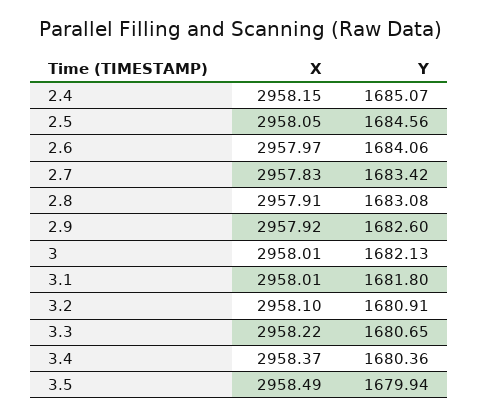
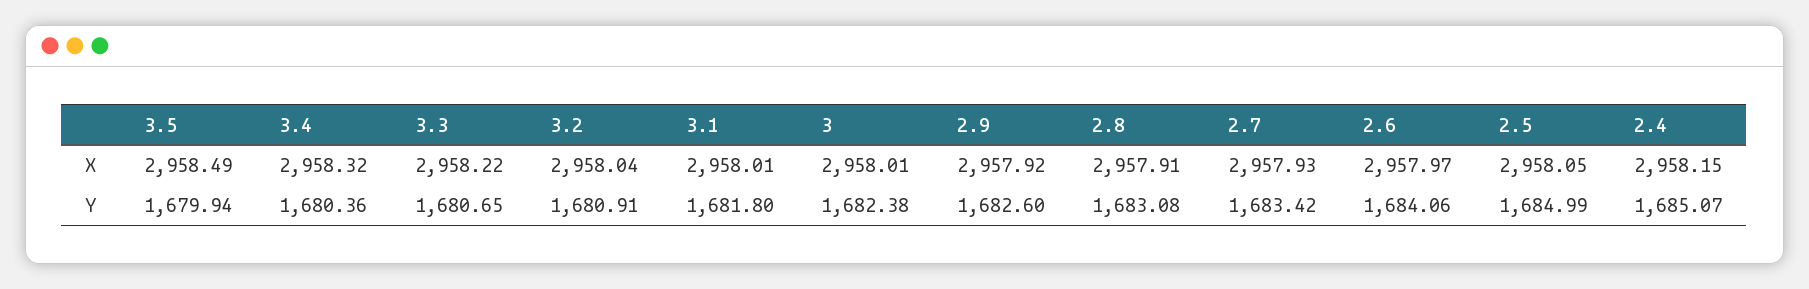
  {
    "X": {
      "2.4": 2958.15,
      "2.5": 2958.05,
      "2.6": 2957.97,
-     "2.7": 2957.83,
+     "2.7": 2957.93,
      "2.8": 2957.91,
      "2.9": 2957.92,
      "3": 2958.01,
      "3.1": 2958.01,
-     "3.2": 2958.1,
+     "3.2": 2958.04,
      "3.3": 2958.22,
-     "3.4": 2958.37,
+     "3.4": 2958.32,
      "3.5": 2958.49
    },
    "Y": {
      "2.4": 1685.07,
-     "2.5": 1684.56,
+     "2.5": 1684.99,
      "2.6": 1684.06,
      "2.7": 1683.42,
      "2.8": 1683.08,
      "2.9": 1682.6,
-     "3": 1682.13,
+     "3": 1682.38,
      "3.1": 1681.8,
      "3.2": 1680.91,
      "3.3": 1680.65,
      "3.4": 1680.36,
      "3.5": 1679.94
    }
  }

